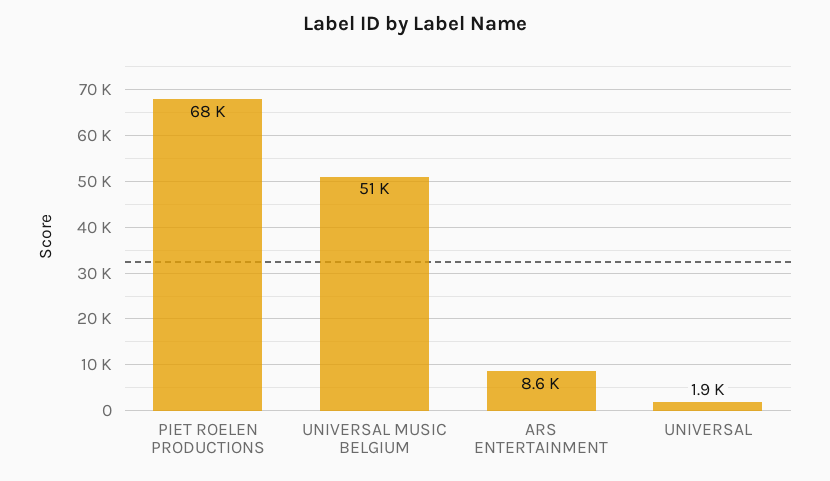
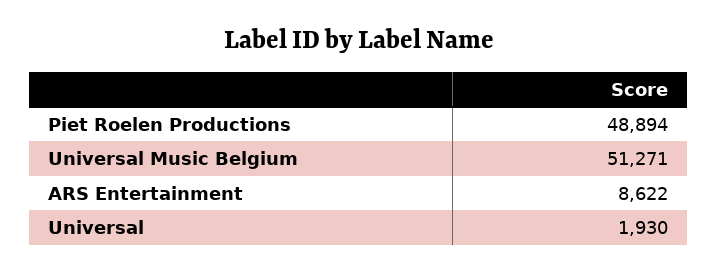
  {
-   "PIET ROELEN PRODUCTIONS": 68000,
+   "PIET ROELEN PRODUCTIONS": 48894,
    "UNIVERSAL MUSIC BELGIUM": 51271,
    "ARS ENTERTAINMENT": 8622,
    "UNIVERSAL": 1930
  }

